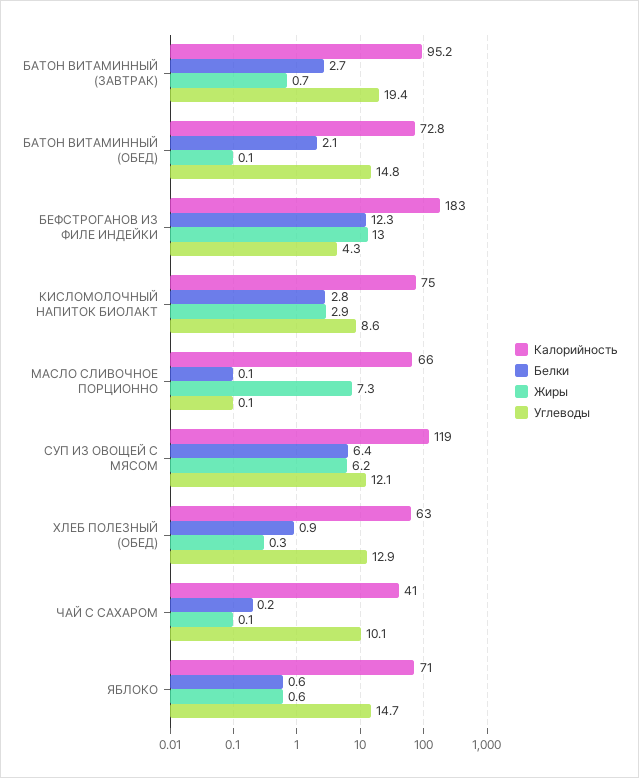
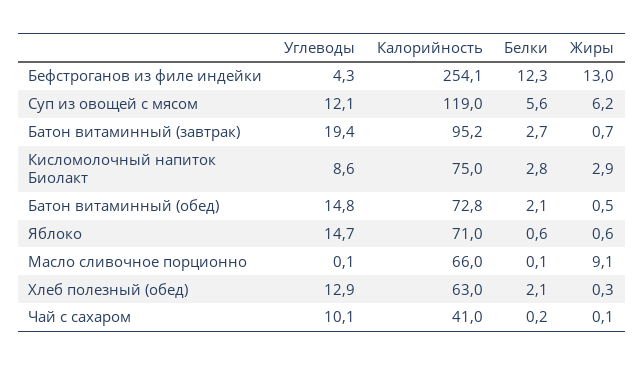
  {
    "Калорийность": {
      "БАТОН ВИТАМИННЫЙ (ЗАВТРАК)": 95.2,
      "БАТОН ВИТАМИННЫЙ (ОБЕД)": 72.8,
-     "БЕФСТРОГАНОВ ИЗ ФИЛЕ ИНДЕЙКИ": 183,
+     "БЕФСТРОГАНОВ ИЗ ФИЛЕ ИНДЕЙКИ": 254.1,
      "КИСЛОМОЛОЧНЫЙ НАПИТОК БИОЛАКТ": 75,
      "МАСЛО СЛИВОЧНОЕ ПОРЦИОННО": 66,
      "СУП ИЗ ОВОЩЕЙ С МЯСОМ": 119,
      "ХЛЕБ ПОЛЕЗНЫЙ (ОБЕД)": 63,
      "ЧАЙ С САХАРОМ": 41,
      "ЯБЛОКО": 71
    },
    "Белки": {
      "БАТОН ВИТАМИННЫЙ (ЗАВТРАК)": 2.7,
      "БАТОН ВИТАМИННЫЙ (ОБЕД)": 2.1,
      "БЕФСТРОГАНОВ ИЗ ФИЛЕ ИНДЕЙКИ": 12.3,
      "КИСЛОМОЛОЧНЫЙ НАПИТОК БИОЛАКТ": 2.8,
      "МАСЛО СЛИВОЧНОЕ ПОРЦИОННО": 0.1,
-     "СУП ИЗ ОВОЩЕЙ С МЯСОМ": 6.4,
+     "СУП ИЗ ОВОЩЕЙ С МЯСОМ": 5.6,
-     "ХЛЕБ ПОЛЕЗНЫЙ (ОБЕД)": 0.9,
+     "ХЛЕБ ПОЛЕЗНЫЙ (ОБЕД)": 2.1,
      "ЧАЙ С САХАРОМ": 0.2,
      "ЯБЛОКО": 0.6
    },
    "Жиры": {
      "БАТОН ВИТАМИННЫЙ (ЗАВТРАК)": 0.7,
-     "БАТОН ВИТАМИННЫЙ (ОБЕД)": 0.1,
+     "БАТОН ВИТАМИННЫЙ (ОБЕД)": 0.5,
      "БЕФСТРОГАНОВ ИЗ ФИЛЕ ИНДЕЙКИ": 13,
      "КИСЛОМОЛОЧНЫЙ НАПИТОК БИОЛАКТ": 2.9,
-     "МАСЛО СЛИВОЧНОЕ ПОРЦИОННО": 7.3,
+     "МАСЛО СЛИВОЧНОЕ ПОРЦИОННО": 9.1,
      "СУП ИЗ ОВОЩЕЙ С МЯСОМ": 6.2,
      "ХЛЕБ ПОЛЕЗНЫЙ (ОБЕД)": 0.3,
      "ЧАЙ С САХАРОМ": 0.1,
      "ЯБЛОКО": 0.6
    },
    "Углеводы": {
      "БАТОН ВИТАМИННЫЙ (ЗАВТРАК)": 19.4,
      "БАТОН ВИТАМИННЫЙ (ОБЕД)": 14.8,
      "БЕФСТРОГАНОВ ИЗ ФИЛЕ ИНДЕЙКИ": 4.3,
      "КИСЛОМОЛОЧНЫЙ НАПИТОК БИОЛАКТ": 8.6,
      "МАСЛО СЛИВОЧНОЕ ПОРЦИОННО": 0.1,
      "СУП ИЗ ОВОЩЕЙ С МЯСОМ": 12.1,
      "ХЛЕБ ПОЛЕЗНЫЙ (ОБЕД)": 12.9,
      "ЧАЙ С САХАРОМ": 10.1,
      "ЯБЛОКО": 14.7
    }
  }

